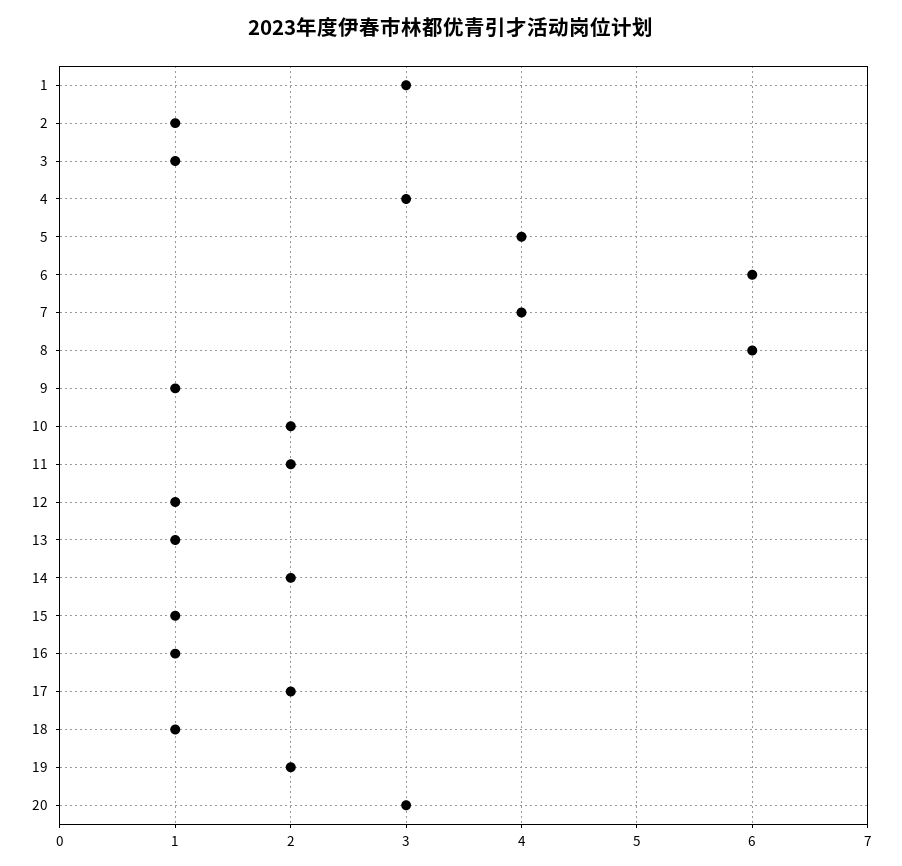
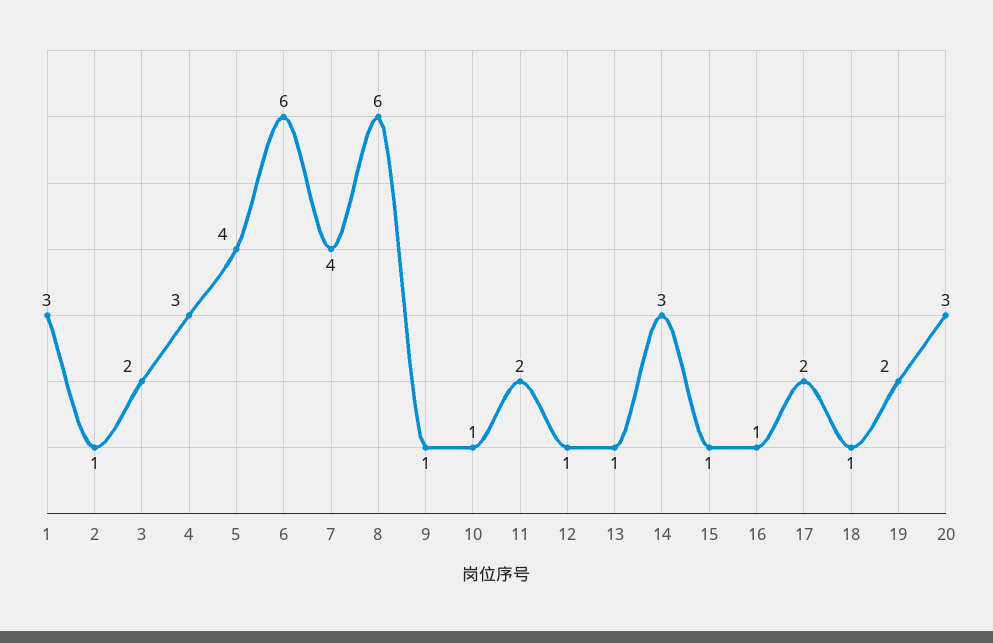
  {
    "1": 3,
    "2": 1,
-   "3": 1,
+   "3": 2,
    "4": 3,
    "5": 4,
    "6": 6,
    "7": 4,
    "8": 6,
    "9": 1,
-   "10": 2,
+   "10": 1,
    "11": 2,
    "12": 1,
    "13": 1,
-   "14": 2,
+   "14": 3,
    "15": 1,
    "16": 1,
    "17": 2,
    "18": 1,
    "19": 2,
    "20": 3
  }

